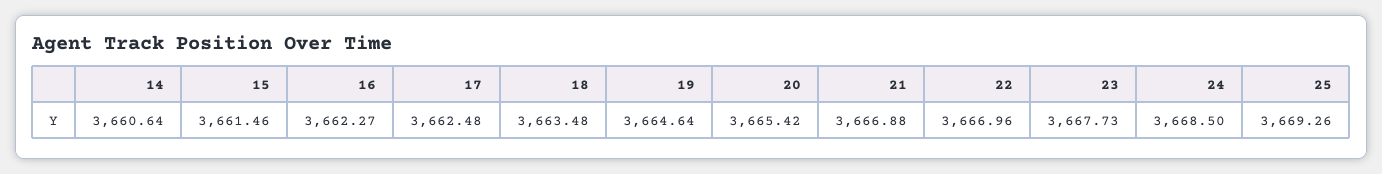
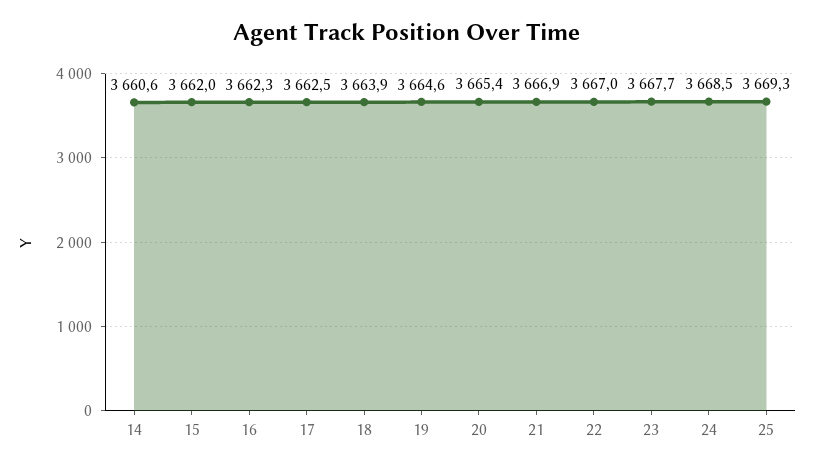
  {
    "14": 3660.64,
-   "15": 3661.46,
+   "15": 3662,
    "16": 3662.27,
    "17": 3662.48,
-   "18": 3663.48,
+   "18": 3663.9,
    "19": 3664.64,
    "20": 3665.42,
    "21": 3666.88,
    "22": 3666.96,
    "23": 3667.73,
    "24": 3668.5,
    "25": 3669.26
  }

